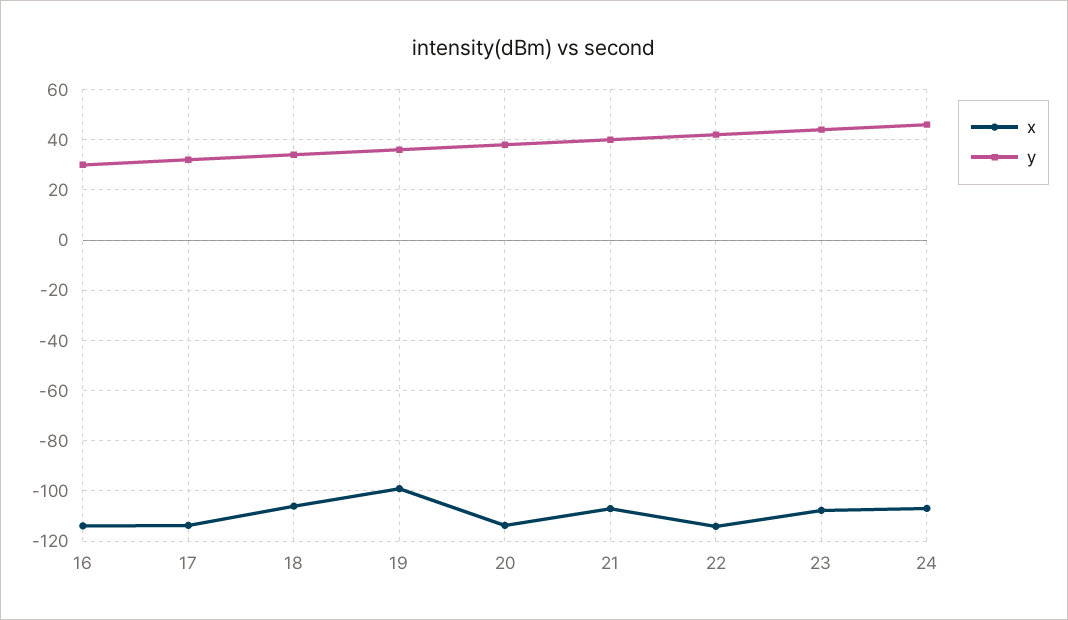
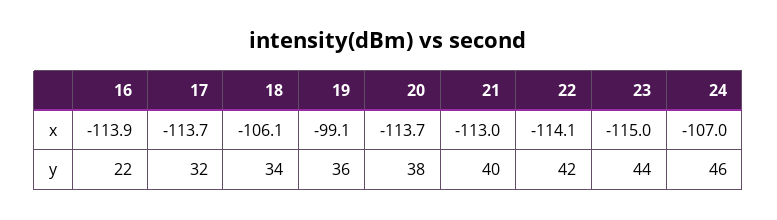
  {
    "x": {
      "16": -113.9,
      "17": -113.7,
      "18": -106.1,
      "19": -99.1,
      "20": -113.7,
-     "21": -107.5,
+     "21": -113,
      "22": -114.1,
-     "23": -107.5,
+     "23": -115,
      "24": -107
    },
    "y": {
-     "16": 30,
+     "16": 22,
      "17": 32,
      "18": 34,
      "19": 36,
      "20": 38,
      "21": 40,
      "22": 42,
      "23": 44,
      "24": 46
    }
  }

